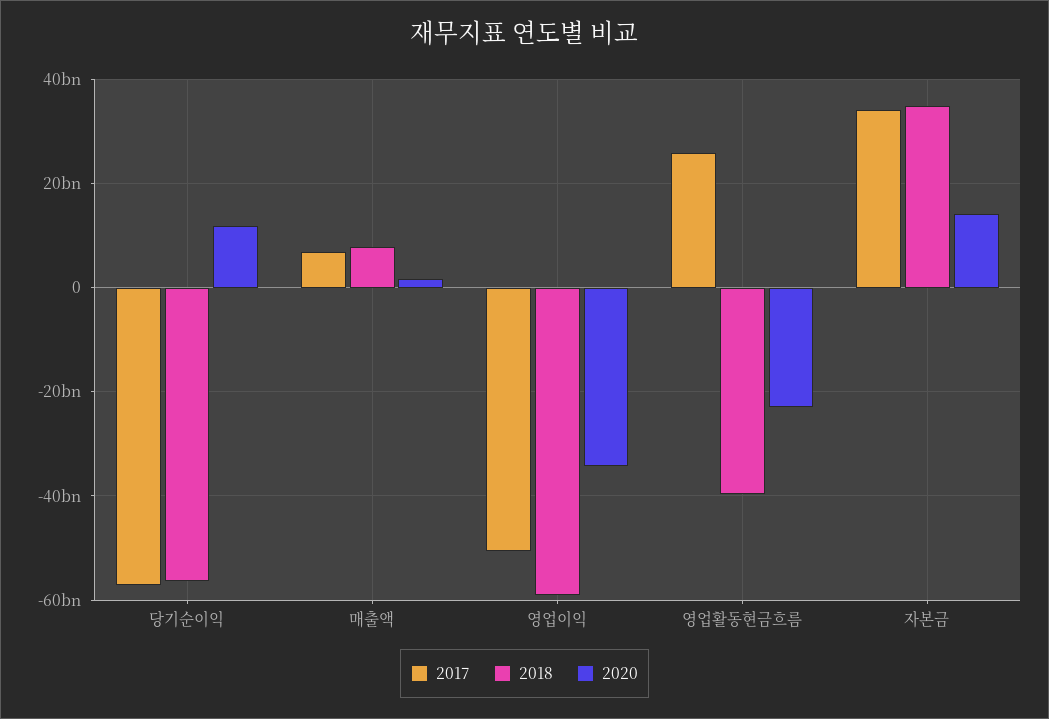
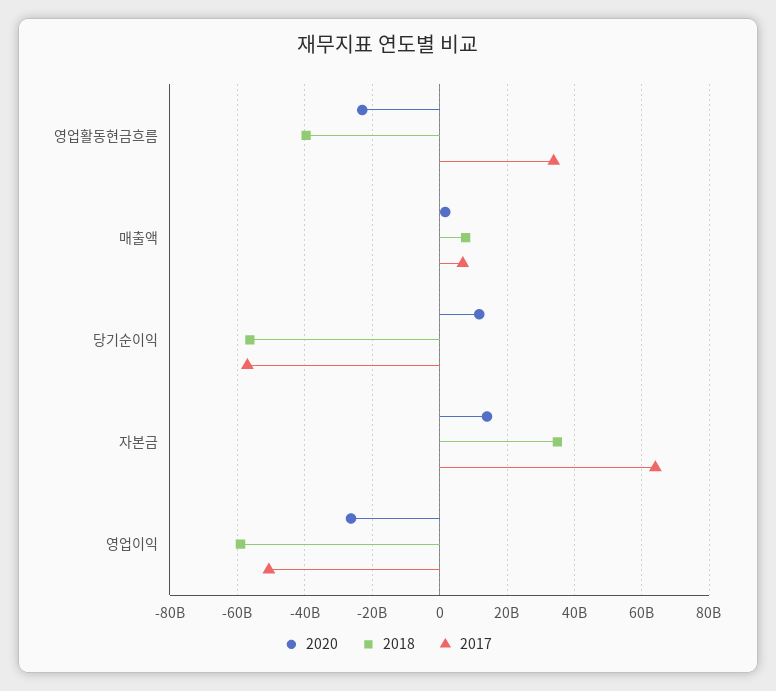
  {
    "2017": {
      "당기순이익": -58000000000,
      "매출액": 6000000000,
      "영업이익": -50000000000,
-     "영업활동현금흐름": 26000000000,
+     "영업활동현금흐름": 34000000000,
-     "자본금": 34000000000
+     "자본금": 64000000000
    },
    "2018": {
      "당기순이익": -56000000000,
      "매출액": 8000000000,
      "영업이익": -60000000000,
      "영업활동현금흐름": -40000000000,
      "자본금": 34000000000
    },
    "2020": {
      "당기순이익": 12000000000,
      "매출액": 2000000000,
-     "영업이익": -34000000000,
+     "영업이익": -26000000000,
      "영업활동현금흐름": -22000000000,
      "자본금": 14000000000
    }
  }

